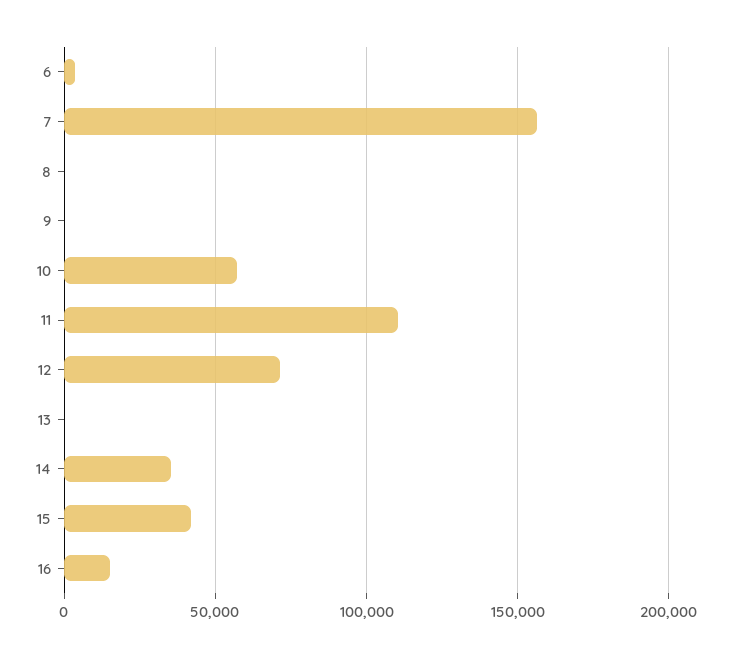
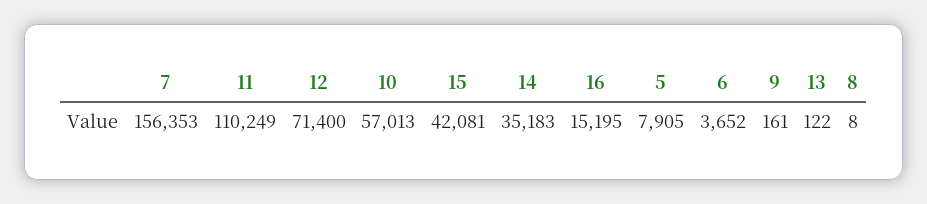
  {
    "6": 3652,
    "7": 156353,
    "8": 8,
    "9": 161,
    "10": 57013,
    "11": 110249,
    "12": 71400,
    "13": 122,
    "14": 35183,
    "15": 42081,
-   "16": 15195
+   "16": 15195,
+   "5": 7905
  }

